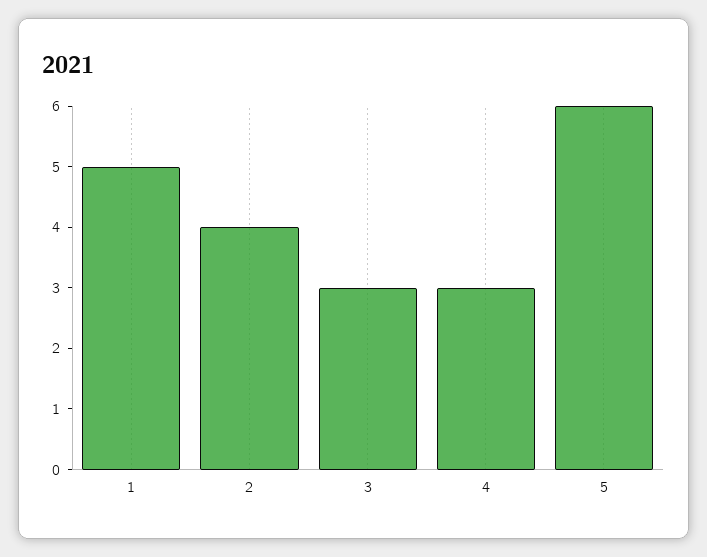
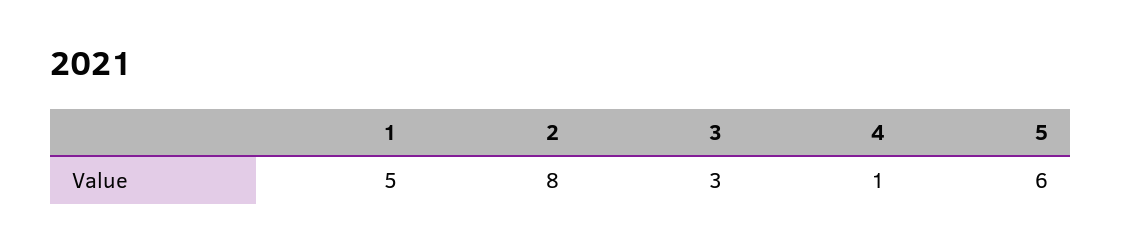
  {
    "1": 5,
-   "2": 4,
+   "2": 8,
    "3": 3,
-   "4": 3,
+   "4": 1,
    "5": 6
  }

